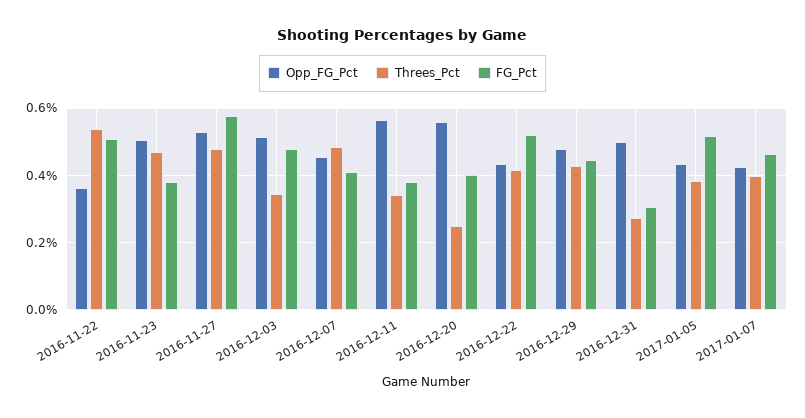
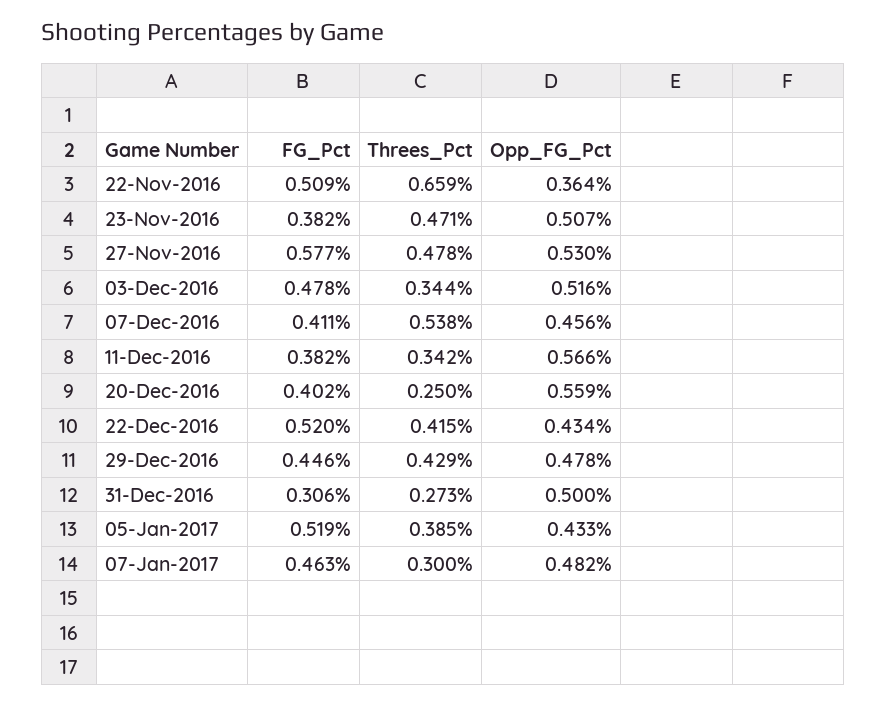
  {
    "Opp_FG_Pct": {
      "2016-11-22": 0.364,
      "2016-11-23": 0.507,
      "2016-11-27": 0.53,
      "2016-12-03": 0.516,
      "2016-12-07": 0.456,
      "2016-12-11": 0.566,
      "2016-12-20": 0.559,
      "2016-12-22": 0.434,
      "2016-12-29": 0.478,
      "2016-12-31": 0.5,
      "2017-01-05": 0.433,
-     "2017-01-07": 0.42
+     "2017-01-07": 0.482
    },
    "Threes_Pct": {
-     "2016-11-22": 0.54,
+     "2016-11-22": 0.659,
      "2016-11-23": 0.471,
      "2016-11-27": 0.478,
      "2016-12-03": 0.344,
-     "2016-12-07": 0.48,
+     "2016-12-07": 0.538,
      "2016-12-11": 0.342,
      "2016-12-20": 0.25,
      "2016-12-22": 0.415,
      "2016-12-29": 0.429,
      "2016-12-31": 0.273,
      "2017-01-05": 0.385,
-     "2017-01-07": 0.4
+     "2017-01-07": 0.3
    },
    "FG_Pct": {
      "2016-11-22": 0.509,
      "2016-11-23": 0.382,
      "2016-11-27": 0.577,
      "2016-12-03": 0.478,
      "2016-12-07": 0.411,
      "2016-12-11": 0.382,
      "2016-12-20": 0.402,
      "2016-12-22": 0.52,
      "2016-12-29": 0.446,
      "2016-12-31": 0.306,
      "2017-01-05": 0.519,
      "2017-01-07": 0.463
    }
  }

